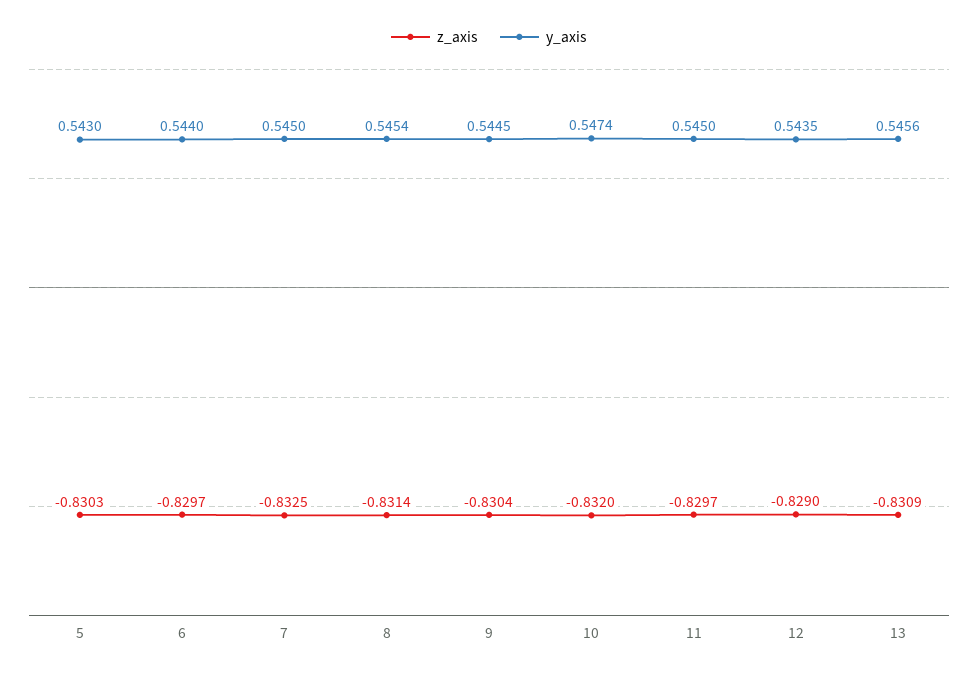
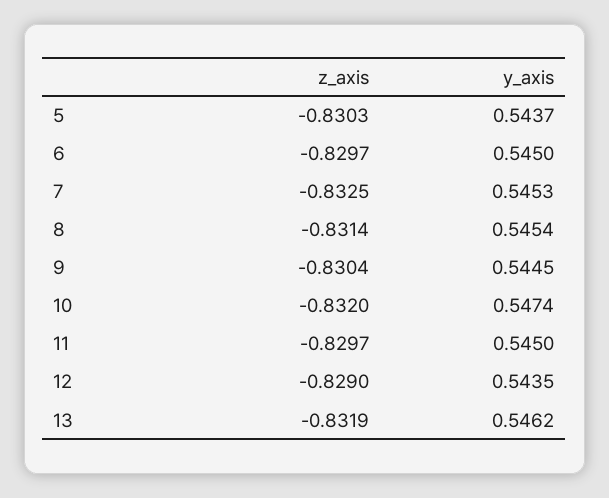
  {
    "z_axis": {
      "5": -0.8303,
      "6": -0.8297,
      "7": -0.8325,
      "8": -0.8314,
      "9": -0.8304,
      "10": -0.832,
      "11": -0.8297,
      "12": -0.829,
-     "13": -0.8309
+     "13": -0.8319
    },
    "y_axis": {
-     "5": 0.543,
+     "5": 0.5437,
-     "6": 0.544,
+     "6": 0.545,
-     "7": 0.545,
+     "7": 0.5453,
      "8": 0.5454,
      "9": 0.5445,
      "10": 0.5474,
      "11": 0.545,
      "12": 0.5435,
-     "13": 0.5456
+     "13": 0.5462
    }
  }

